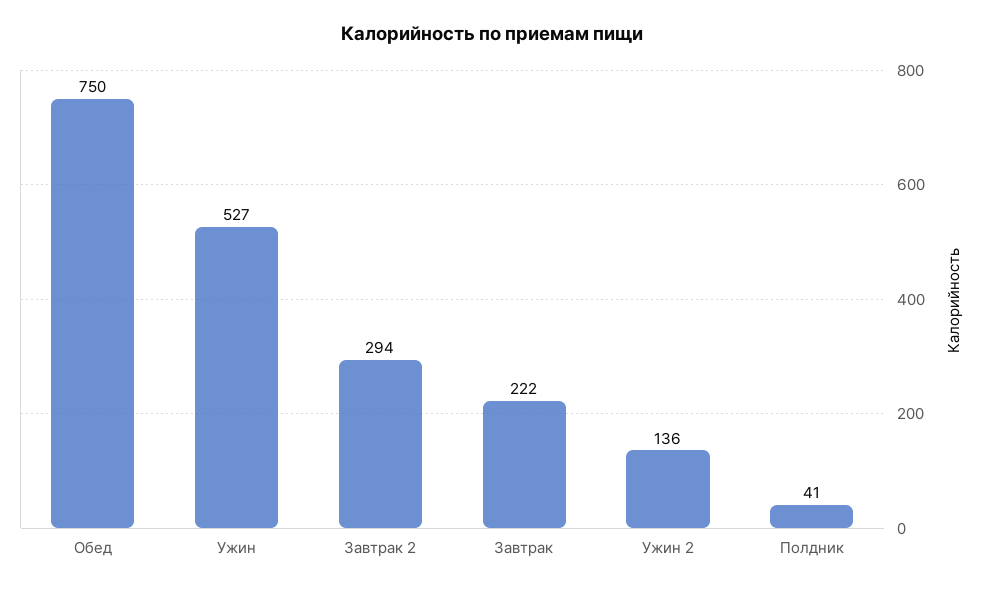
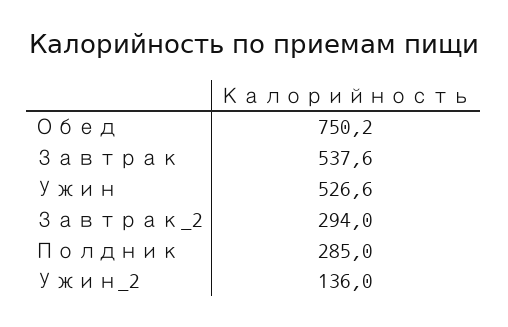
  {
    "Обед": 750.2,
    "Ужин": 526.6,
    "Завтрак 2": 294,
-   "Завтрак": 222,
+   "Завтрак": 537.6,
    "Ужин 2": 136,
-   "Полдник": 41
+   "Полдник": 285
  }

